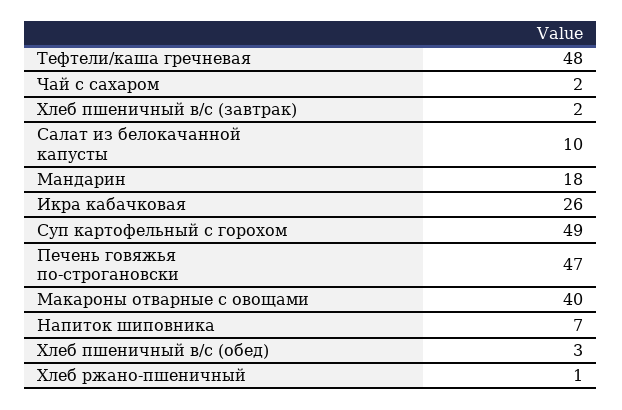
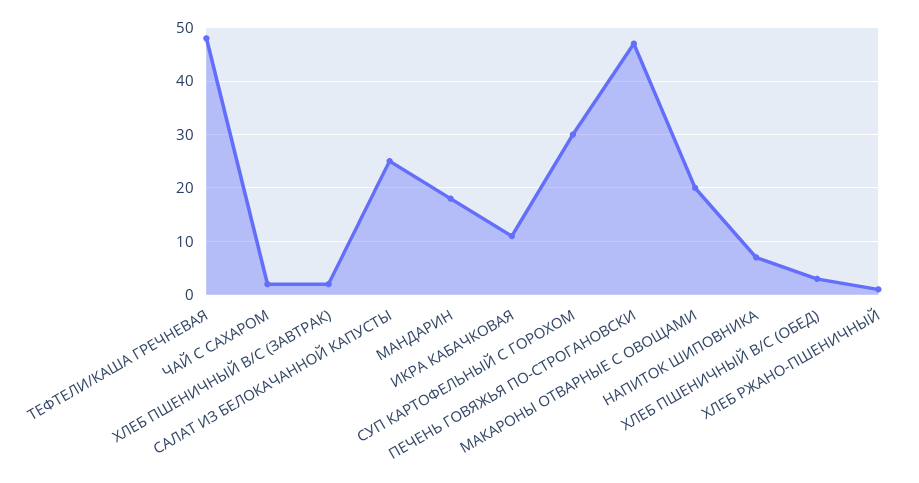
  {
    "Тефтели/каша гречневая": 48,
    "Чай с сахаром": 2,
    "Хлеб пшеничный в/с (завтрак)": 2,
-   "Салат из белокачанной капусты": 10,
+   "Салат из белокачанной капусты": 25,
    "Мандарин": 18,
-   "Икра кабачковая": 26,
+   "Икра кабачковая": 10,
-   "Суп картофельный с горохом": 49,
+   "Суп картофельный с горохом": 30,
    "Печень говяжья по-строгановски": 47,
-   "Макароны отварные с овощами": 40,
+   "Макароны отварные с овощами": 20,
    "Напиток шиповника": 7,
    "Хлеб пшеничный в/с (обед)": 3,
    "Хлеб ржано-пшеничный": 1
  }

